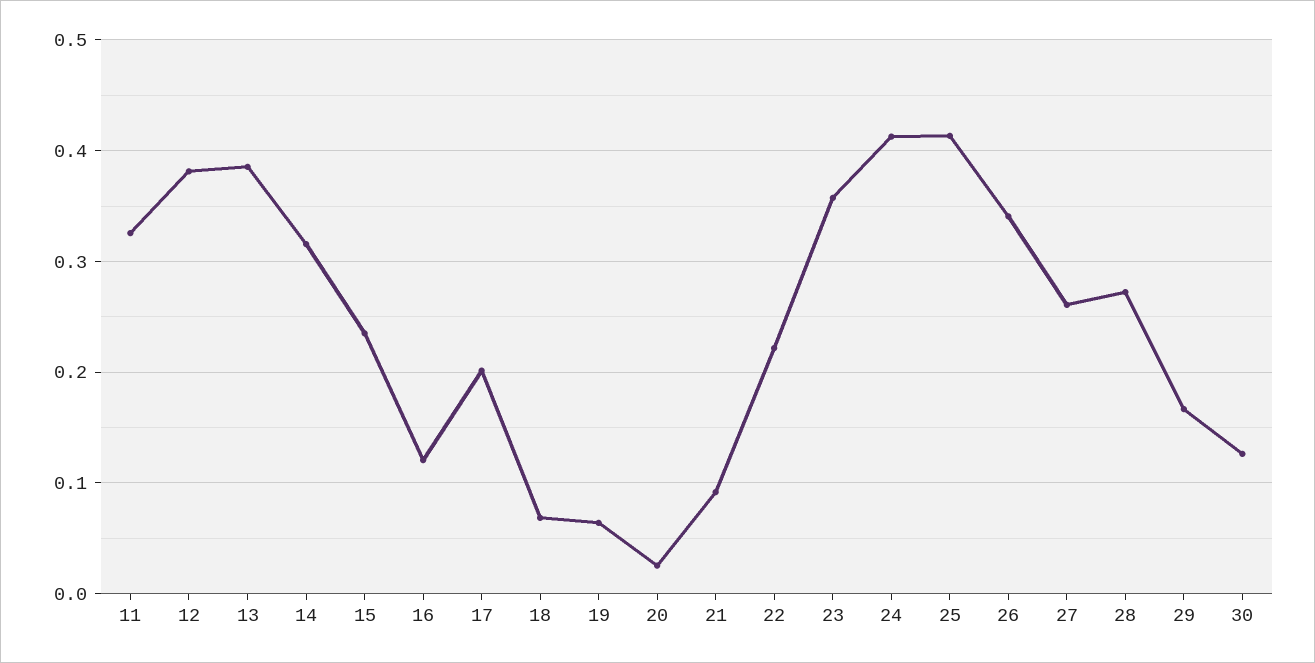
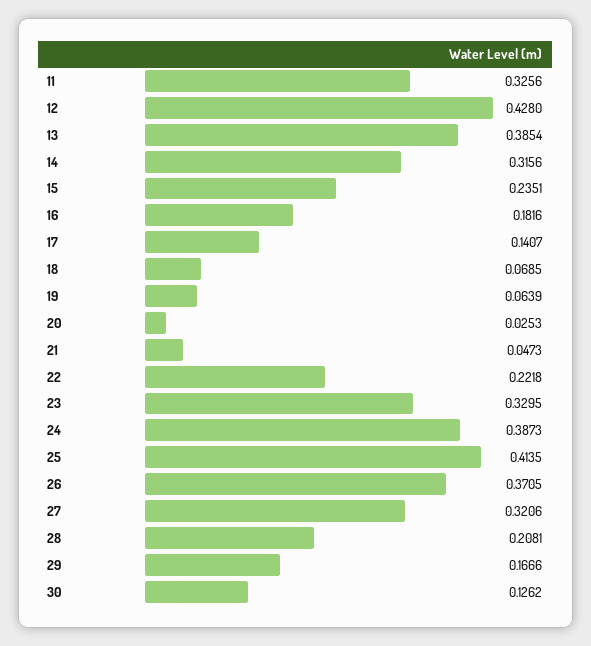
  {
    "11": 0.3256,
-   "12": 0.38,
+   "12": 0.428,
    "13": 0.3854,
    "14": 0.3156,
    "15": 0.2351,
-   "16": 0.12,
+   "16": 0.1816,
-   "17": 0.2,
+   "17": 0.1407,
    "18": 0.0685,
    "19": 0.0639,
    "20": 0.0253,
-   "21": 0.09,
+   "21": 0.0473,
    "22": 0.2218,
-   "23": 0.36,
+   "23": 0.3295,
-   "24": 0.41,
+   "24": 0.3873,
    "25": 0.4135,
-   "26": 0.34,
+   "26": 0.3705,
-   "27": 0.26,
+   "27": 0.3206,
-   "28": 0.27,
+   "28": 0.2081,
    "29": 0.1666,
    "30": 0.1262
  }

